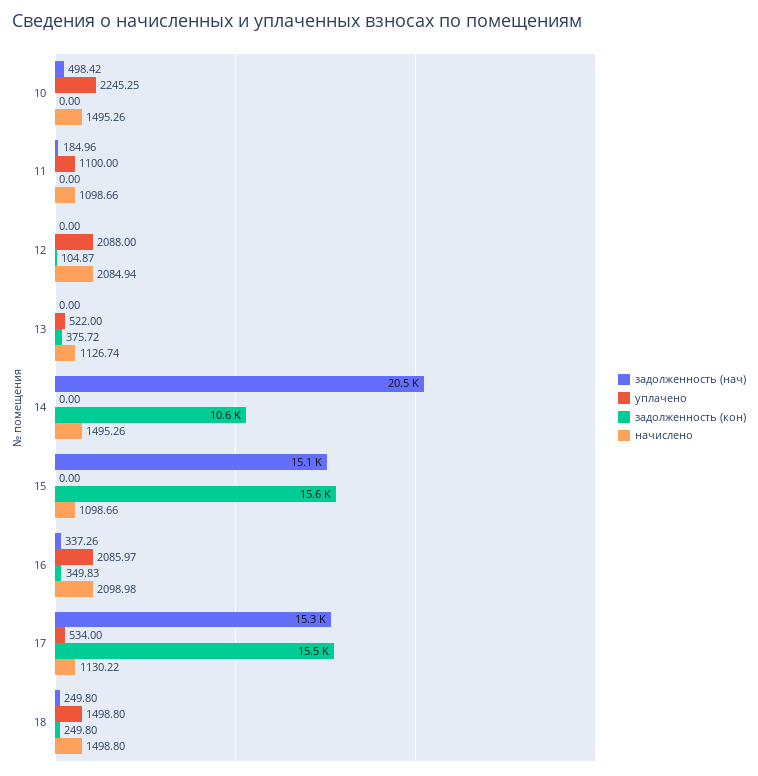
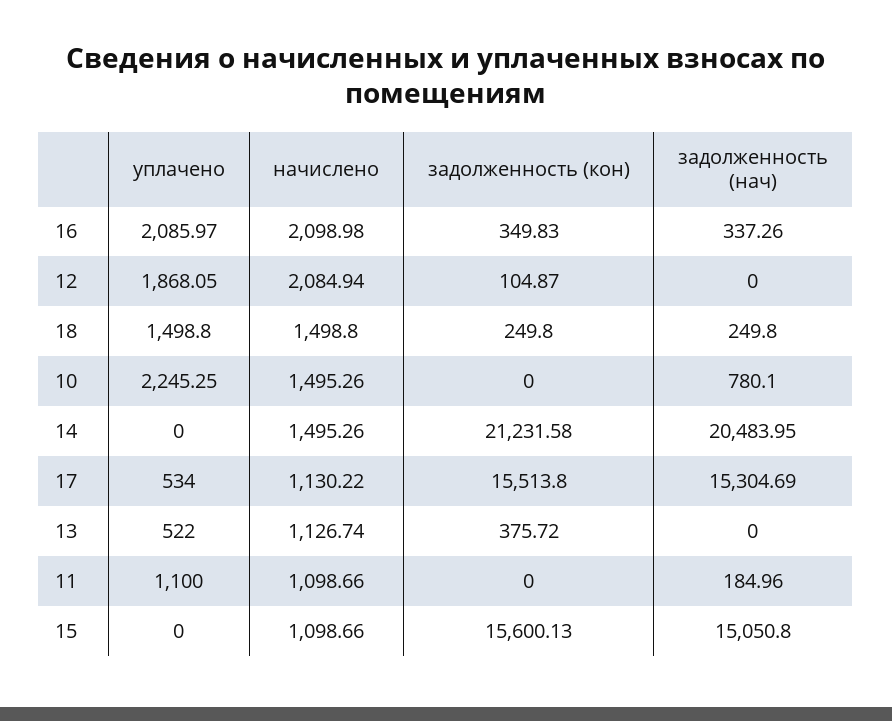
  {
    "задолженность (нач)": {
-     "10": 498.42,
+     "10": 780.1,
      "11": 184.96,
      "12": 0,
      "13": 0,
      "14": 20483.95,
      "15": 15050.8,
      "16": 337.26,
      "17": 15304.69,
      "18": 249.8
    },
    "уплачено": {
      "10": 2245.25,
      "11": 1100,
-     "12": 2088,
+     "12": 1868.05,
      "13": 522,
      "14": 0,
      "15": 0,
      "16": 2085.97,
      "17": 534,
      "18": 1498.8
    },
    "задолженность (кон)": {
      "10": 0,
      "11": 0,
      "12": 104.87,
      "13": 375.72,
-     "14": 10600,
+     "14": 21231.58,
      "15": 15600.13,
      "16": 349.83,
      "17": 15513.8,
      "18": 249.8
    },
    "начислено": {
      "10": 1495.26,
      "11": 1098.66,
      "12": 2084.94,
      "13": 1126.74,
      "14": 1495.26,
      "15": 1098.66,
      "16": 2098.98,
      "17": 1130.22,
      "18": 1498.8
    }
  }

